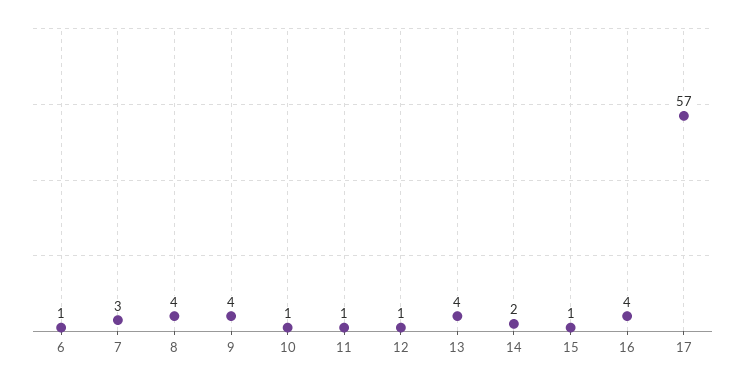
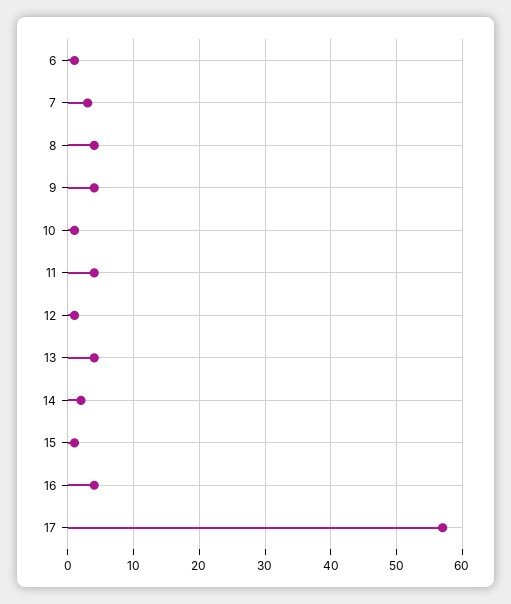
  {
    "6": 1,
    "7": 3,
    "8": 4,
    "9": 4,
    "10": 1,
-   "11": 1,
+   "11": 4,
    "12": 1,
    "13": 4,
    "14": 2,
    "15": 1,
    "16": 4,
    "17": 57
  }

